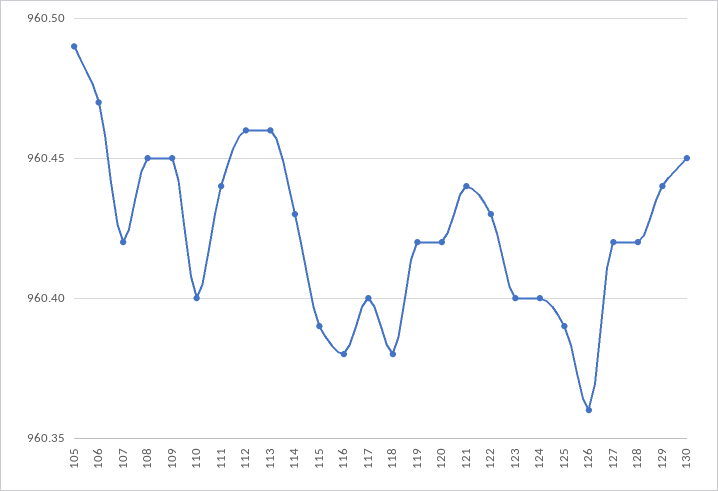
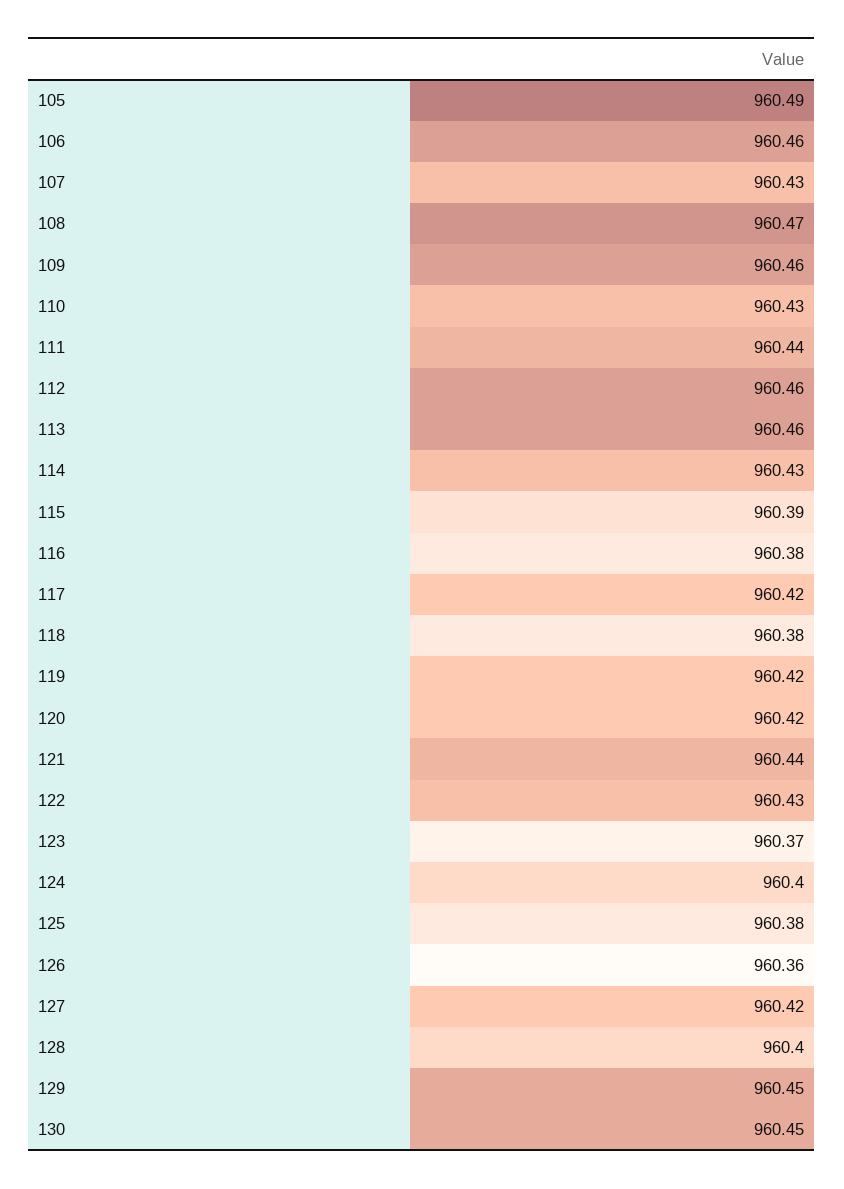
  {
    "105": 960.49,
-   "106": 960.47,
+   "106": 960.46,
-   "107": 960.42,
+   "107": 960.43,
-   "108": 960.45,
+   "108": 960.47,
-   "109": 960.45,
+   "109": 960.46,
-   "110": 960.4,
+   "110": 960.43,
    "111": 960.44,
    "112": 960.46,
    "113": 960.46,
    "114": 960.43,
    "115": 960.39,
    "116": 960.38,
-   "117": 960.4,
+   "117": 960.42,
    "118": 960.38,
    "119": 960.42,
    "120": 960.42,
    "121": 960.44,
    "122": 960.43,
-   "123": 960.4,
+   "123": 960.37,
    "124": 960.4,
-   "125": 960.39,
+   "125": 960.38,
    "126": 960.36,
    "127": 960.42,
-   "128": 960.42,
+   "128": 960.4,
-   "129": 960.44,
+   "129": 960.45,
    "130": 960.45
  }

